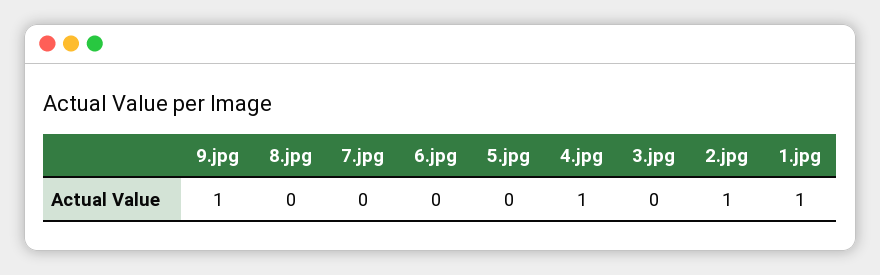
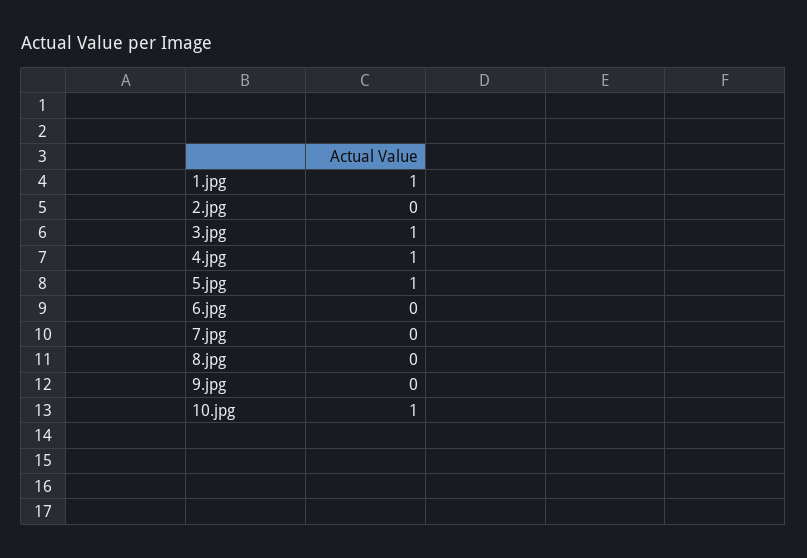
  {
-   "9.jpg": 1,
+   "9.jpg": 0,
    "8.jpg": 0,
    "7.jpg": 0,
    "6.jpg": 0,
-   "5.jpg": 0,
+   "5.jpg": 1,
    "4.jpg": 1,
-   "3.jpg": 0,
+   "3.jpg": 1,
-   "2.jpg": 1,
+   "2.jpg": 0,
-   "1.jpg": 1
+   "1.jpg": 1,
+   "10.jpg": 1
  }

